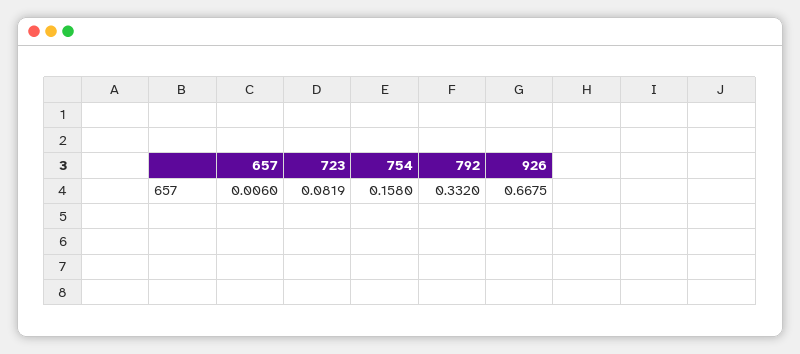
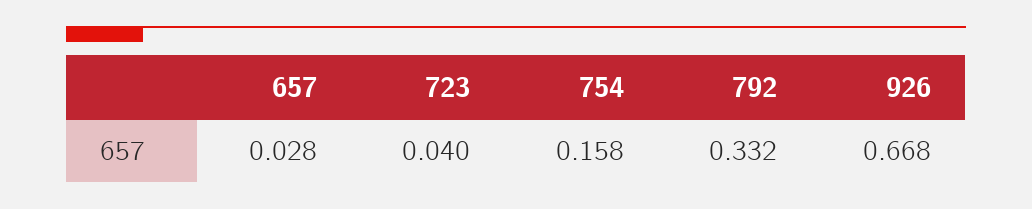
  {
-   "657": 0.006,
+   "657": 0.028,
-   "723": 0.0819,
+   "723": 0.04,
    "754": 0.158,
    "792": 0.332,
    "926": 0.6675
  }

